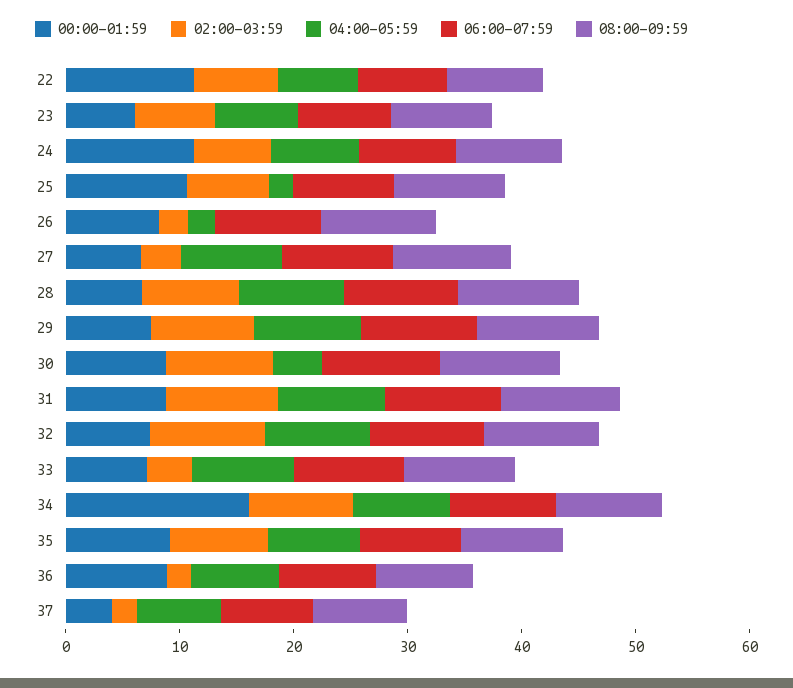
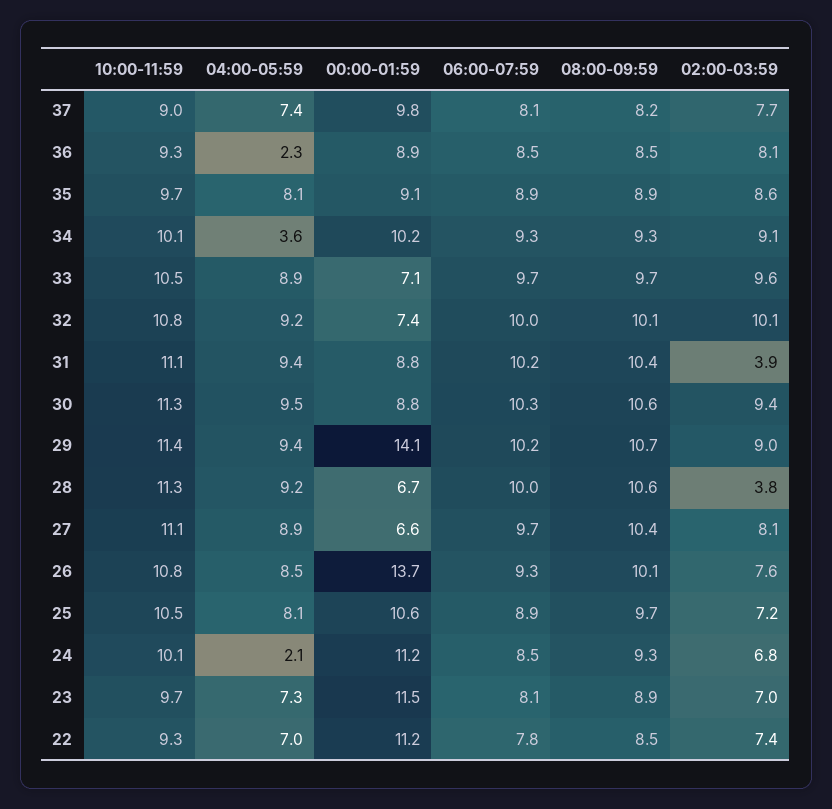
  {
    "00:00-01:59": {
      "22": 11.2,
-     "23": 6,
+     "23": 11.5,
      "24": 11.2,
      "25": 10.6,
-     "26": 8,
+     "26": 13.7,
      "27": 6.6,
      "28": 6.7,
-     "29": 8,
+     "29": 14.1,
      "30": 8.8,
      "31": 8.8,
      "32": 7.4,
      "33": 7.1,
-     "34": 16,
+     "34": 10.2,
      "35": 9.1,
      "36": 8.9,
-     "37": 4
+     "37": 9.8
    },
    "02:00-03:59": {
      "22": 7.4,
      "23": 7,
      "24": 6.8,
      "25": 7.2,
-     "26": 2,
+     "26": 7.6,
-     "27": 4,
+     "27": 8.1,
-     "28": 8,
+     "28": 3.8,
      "29": 9,
      "30": 9.4,
-     "31": 10,
+     "31": 3.9,
      "32": 10.1,
-     "33": 4,
+     "33": 9.6,
      "34": 9.1,
      "35": 8.6,
-     "36": 2,
+     "36": 8.1,
-     "37": 2
+     "37": 7.7
    },
    "04:00-05:59": {
      "22": 7,
      "23": 7.3,
-     "24": 8,
+     "24": 2.1,
-     "25": 2,
+     "25": 8.1,
-     "26": 2,
+     "26": 8.5,
      "27": 8.9,
      "28": 9.2,
      "29": 9.4,
-     "30": 4,
+     "30": 9.5,
      "31": 9.4,
      "32": 9.2,
      "33": 8.9,
-     "34": 8,
+     "34": 3.6,
      "35": 8.1,
-     "36": 8,
+     "36": 2.3,
      "37": 7.4
    },
    "06:00-07:59": {
      "22": 7.8,
      "23": 8.1,
      "24": 8.5,
      "25": 8.9,
      "26": 9.3,
      "27": 9.7,
      "28": 10,
      "29": 10.2,
      "30": 10.3,
      "31": 10.2,
      "32": 10,
      "33": 9.7,
      "34": 9.3,
      "35": 8.9,
      "36": 8.5,
      "37": 8.1
    },
    "08:00-09:59": {
      "22": 8.5,
      "23": 8.9,
      "24": 9.3,
      "25": 9.7,
      "26": 10.1,
      "27": 10.4,
      "28": 10.6,
      "29": 10.7,
      "30": 10.6,
      "31": 10.4,
      "32": 10.1,
      "33": 9.7,
      "34": 9.3,
      "35": 8.9,
      "36": 8.5,
      "37": 8.2
-   }
+   },
+   "10:00-11:59": {
+     "37": 9,
+     "36": 9.3,
+     "35": 9.7,
+     "34": 10.1,
+     "33": 10.5,
+     "32": 10.8,
+     "31": 11.1,
+     "30": 11.3,
+     "29": 11.4,
+     "28": 11.3,
+     "27": 11.1,
+     "26": 10.8,
+     "25": 10.5,
+     "24": 10.1,
+     "23": 9.7,
+     "22": 9.3
+   }
  }

